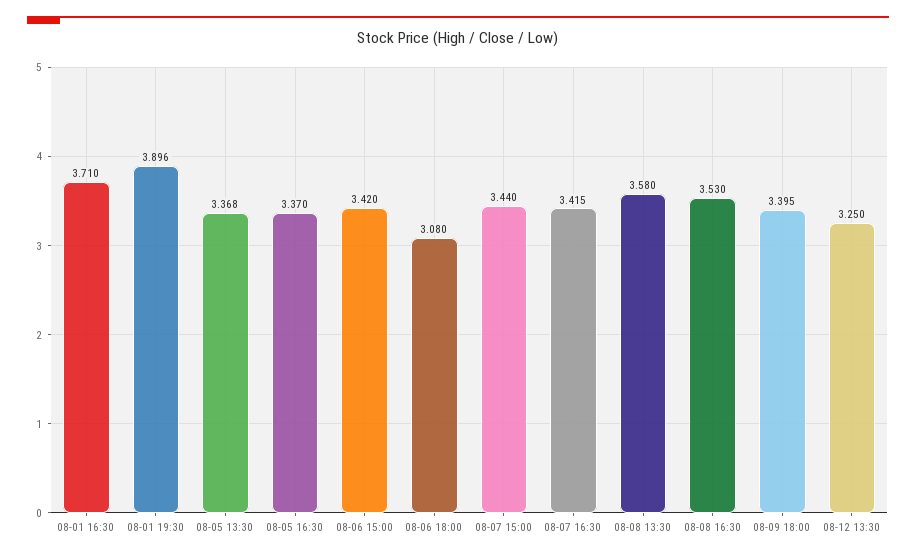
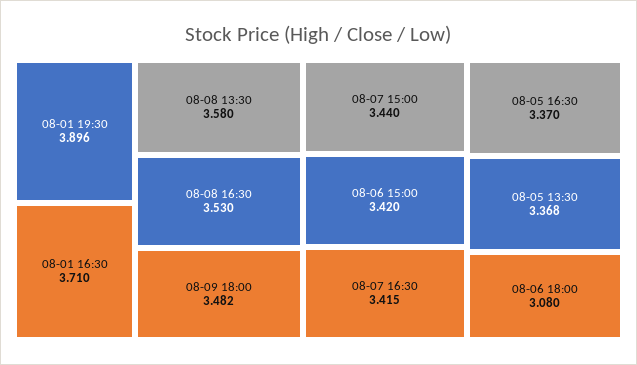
  {
    "08-01 16:30": 3.71,
    "08-01 19:30": 3.896,
    "08-05 13:30": 3.368,
    "08-05 16:30": 3.37,
    "08-06 15:00": 3.42,
    "08-06 18:00": 3.08,
    "08-07 15:00": 3.44,
    "08-07 16:30": 3.415,
    "08-08 13:30": 3.58,
    "08-08 16:30": 3.53,
-   "08-09 18:00": 3.395,
+   "08-09 18:00": 3.482
-   "08-12 13:30": 3.25
  }

